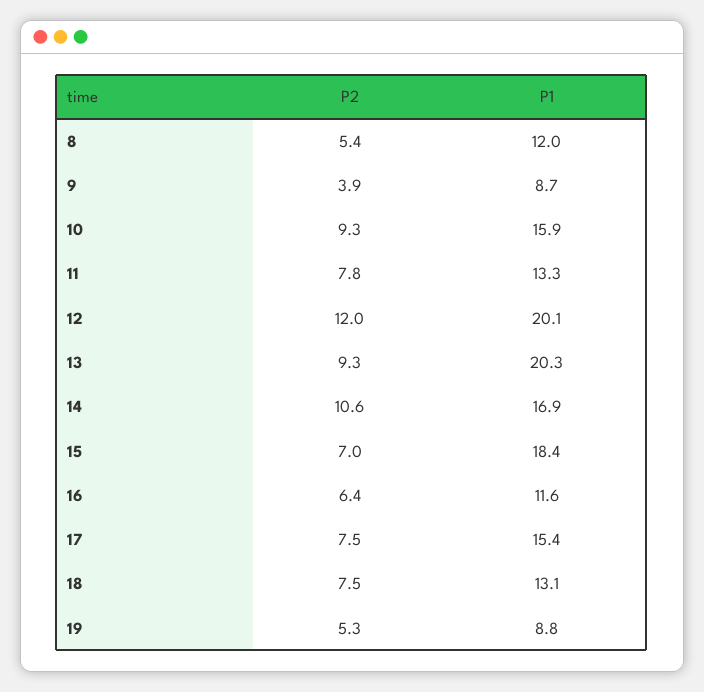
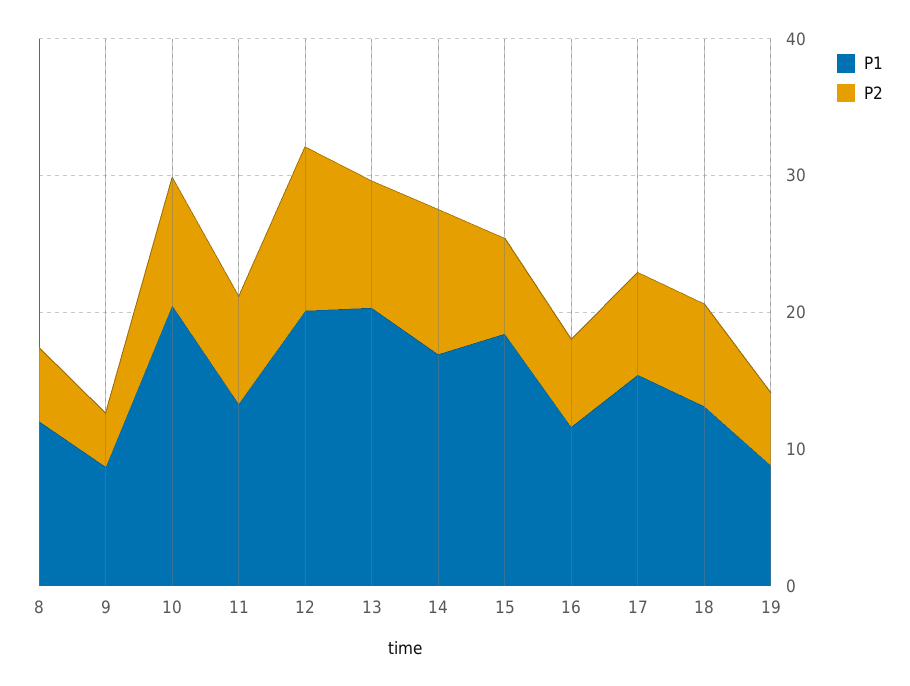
  {
    "P2": {
      "8": 5.4,
      "9": 3.9,
      "10": 9.3,
      "11": 7.8,
      "12": 12,
      "13": 9.3,
      "14": 10.6,
      "15": 7,
      "16": 6.4,
      "17": 7.5,
      "18": 7.5,
      "19": 5.3
    },
    "P1": {
      "8": 12,
      "9": 8.7,
-     "10": 15.9,
+     "10": 20,
      "11": 13.3,
      "12": 20.1,
      "13": 20.3,
      "14": 16.9,
      "15": 18.4,
      "16": 11.6,
      "17": 15.4,
      "18": 13.1,
      "19": 8.8
    }
  }

